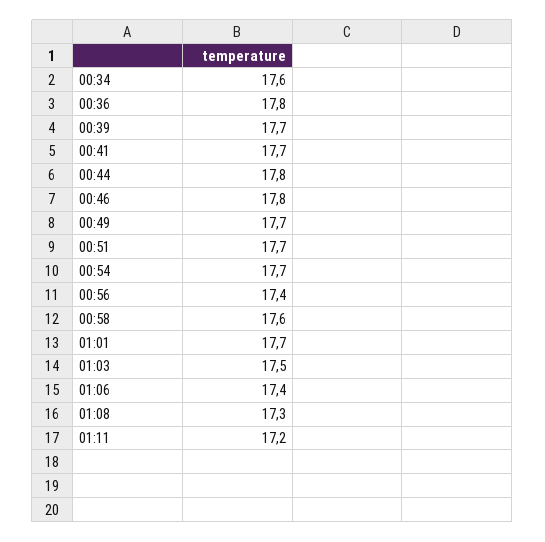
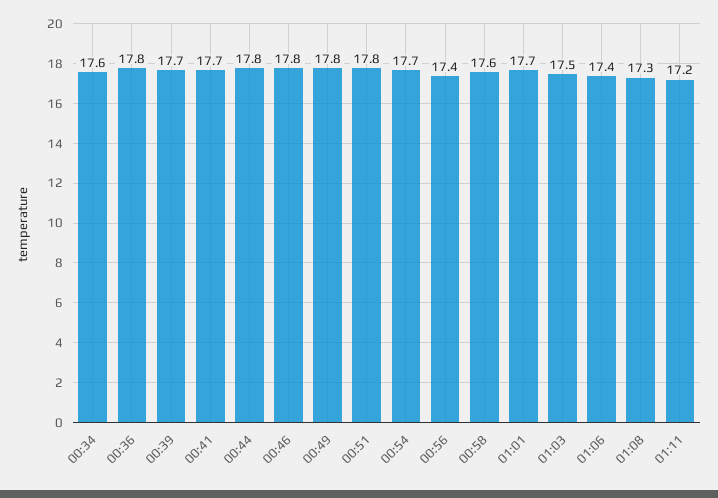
  {
    "00:34": 17.6,
    "00:36": 17.8,
    "00:39": 17.7,
    "00:41": 17.7,
    "00:44": 17.8,
    "00:46": 17.8,
-   "00:49": 17.7,
+   "00:49": 17.8,
-   "00:51": 17.7,
+   "00:51": 17.8,
    "00:54": 17.7,
    "00:56": 17.4,
    "00:58": 17.6,
    "01:01": 17.7,
    "01:03": 17.5,
    "01:06": 17.4,
    "01:08": 17.3,
    "01:11": 17.2
  }

